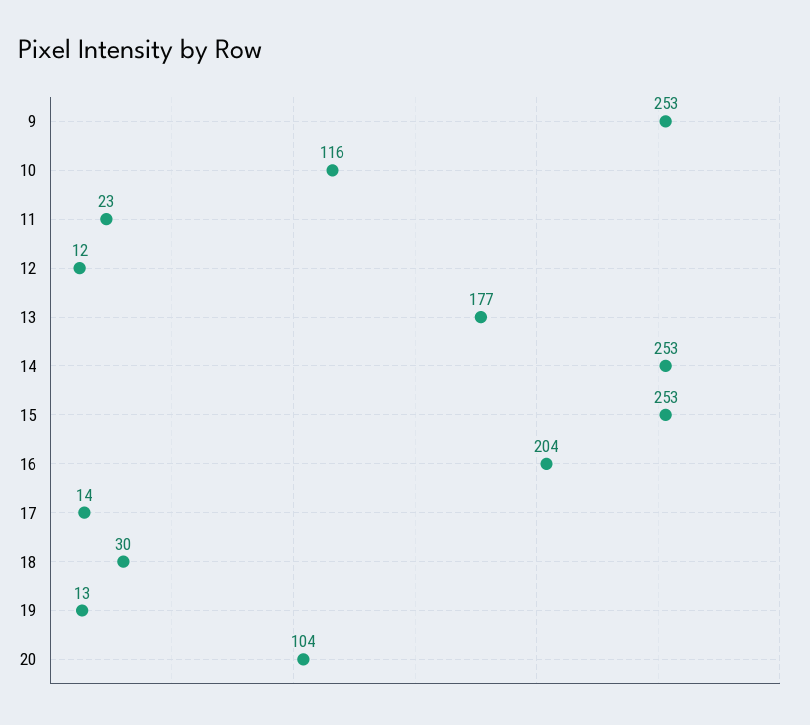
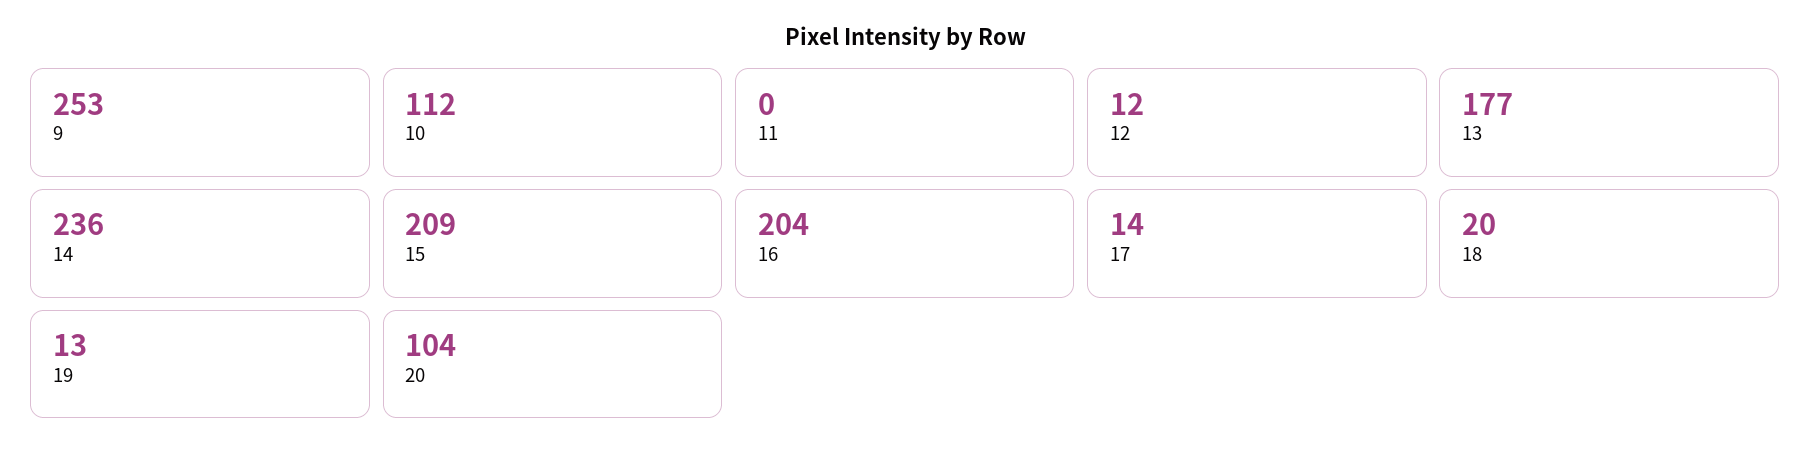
  {
    "9": 253,
-   "10": 116,
+   "10": 112,
-   "11": 23,
+   "11": 0,
    "12": 12,
    "13": 177,
-   "14": 253,
+   "14": 236,
-   "15": 253,
+   "15": 209,
    "16": 204,
    "17": 14,
-   "18": 30,
+   "18": 20,
    "19": 13,
    "20": 104
  }

